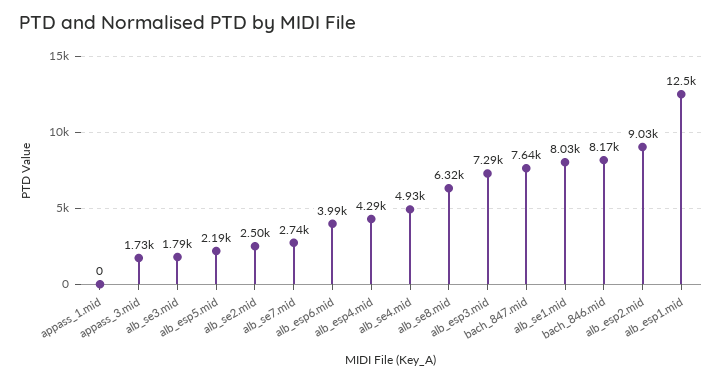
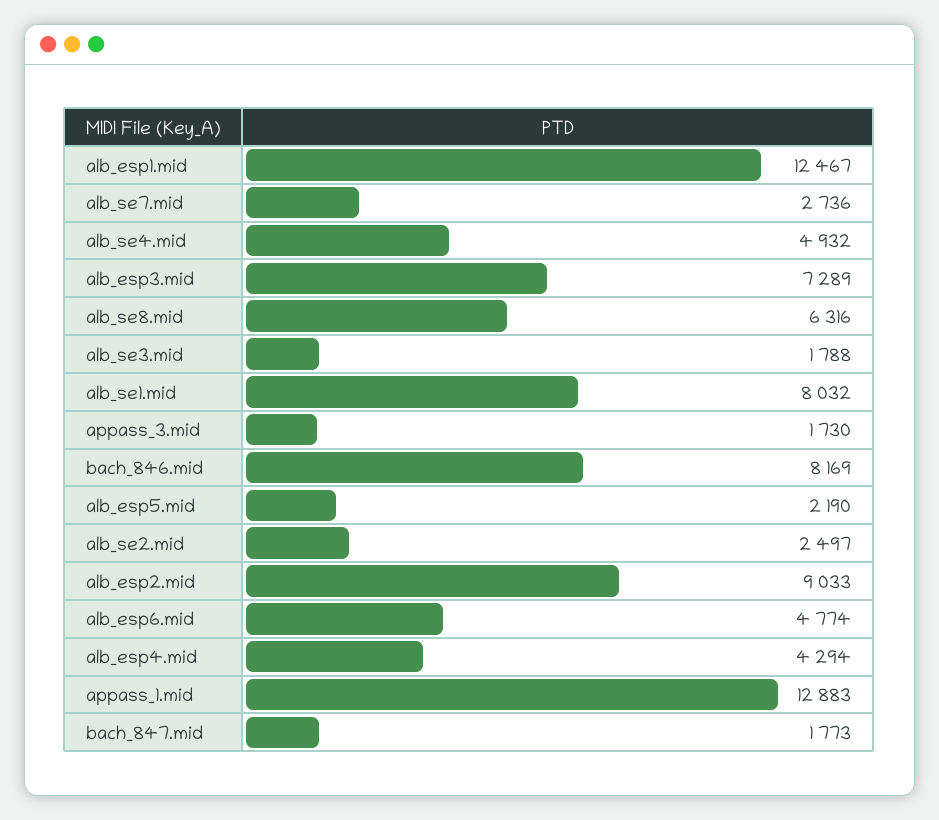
  {
-   "appass_1.mid": 0,
+   "appass_1.mid": 12883,
    "appass_3.mid": 1730,
    "alb_se3.mid": 1788,
    "alb_esp5.mid": 2190,
    "alb_se2.mid": 2497,
    "alb_se7.mid": 2736,
-   "alb_esp6.mid": 3990,
+   "alb_esp6.mid": 4774,
    "alb_esp4.mid": 4294,
    "alb_se4.mid": 4932,
    "alb_se8.mid": 6316,
    "alb_esp3.mid": 7289,
-   "bach_847.mid": 7640,
+   "bach_847.mid": 1773,
    "alb_se1.mid": 8032,
    "bach_846.mid": 8169,
    "alb_esp2.mid": 9033,
    "alb_esp1.mid": 12467
  }

